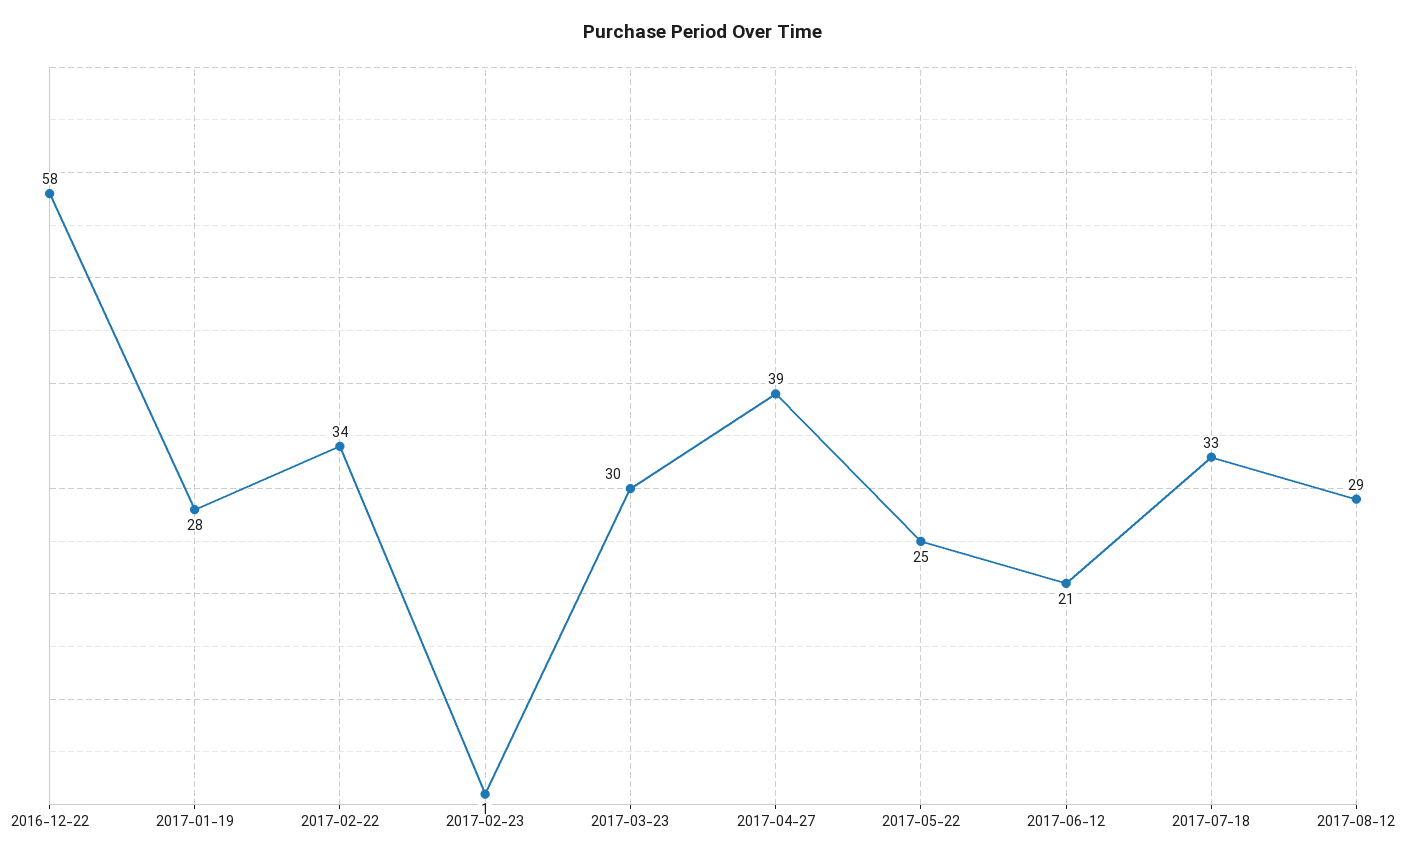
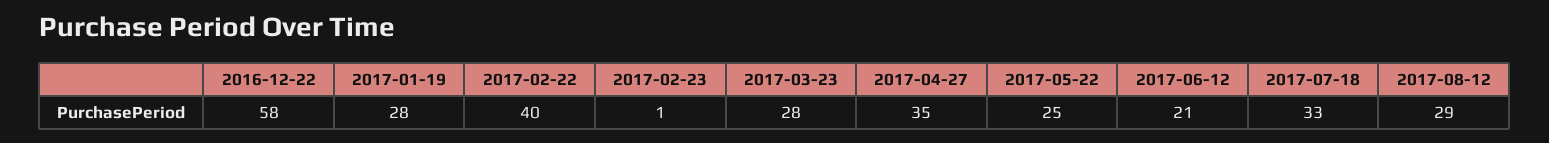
  {
    "2016-12-22": 58,
    "2017-01-19": 28,
-   "2017-02-22": 34,
+   "2017-02-22": 40,
    "2017-02-23": 1,
-   "2017-03-23": 30,
+   "2017-03-23": 28,
-   "2017-04-27": 39,
+   "2017-04-27": 35,
    "2017-05-22": 25,
    "2017-06-12": 21,
    "2017-07-18": 33,
    "2017-08-12": 29
  }

